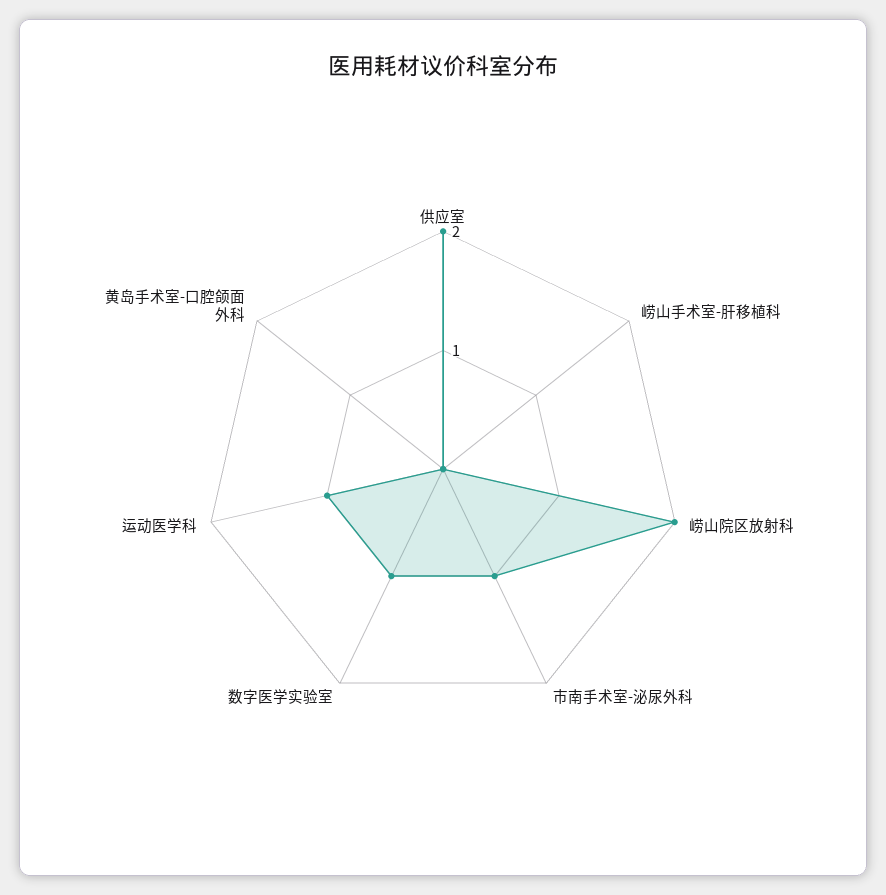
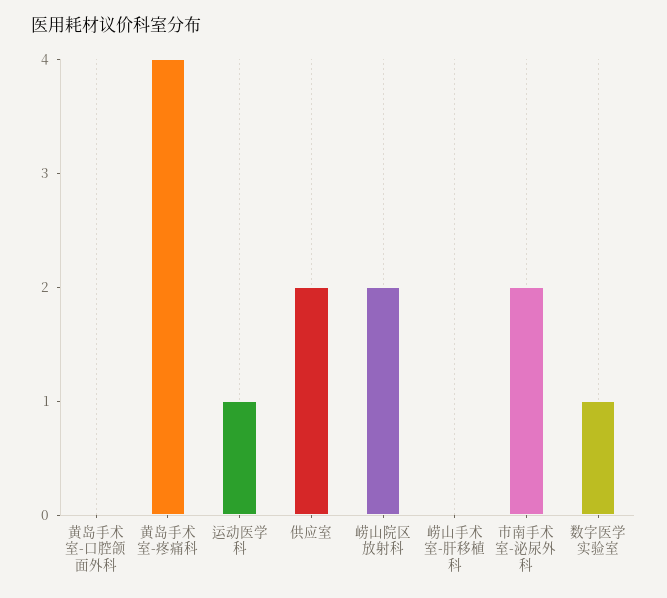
  {
    "供应室": 2,
    "崂山手术室-肝移植科": 0,
    "崂山院区放射科": 2,
-   "市南手术室-泌尿外科": 1,
+   "市南手术室-泌尿外科": 2,
    "数字医学实验室": 1,
    "运动医学科": 1,
-   "黄岛手术室-口腔颌面外科": 0
+   "黄岛手术室-口腔颌面外科": 0,
+   "黄岛手术室-疼痛科": 4
  }

